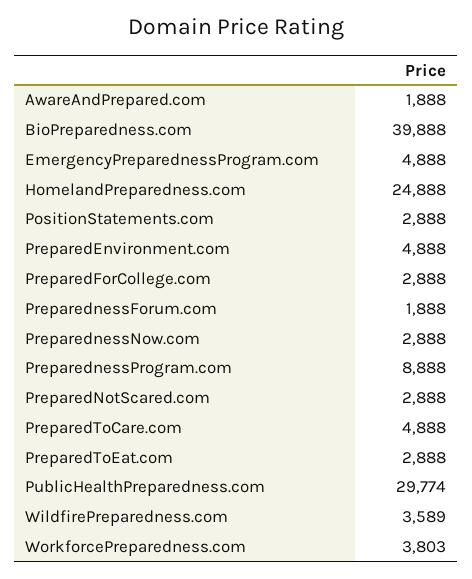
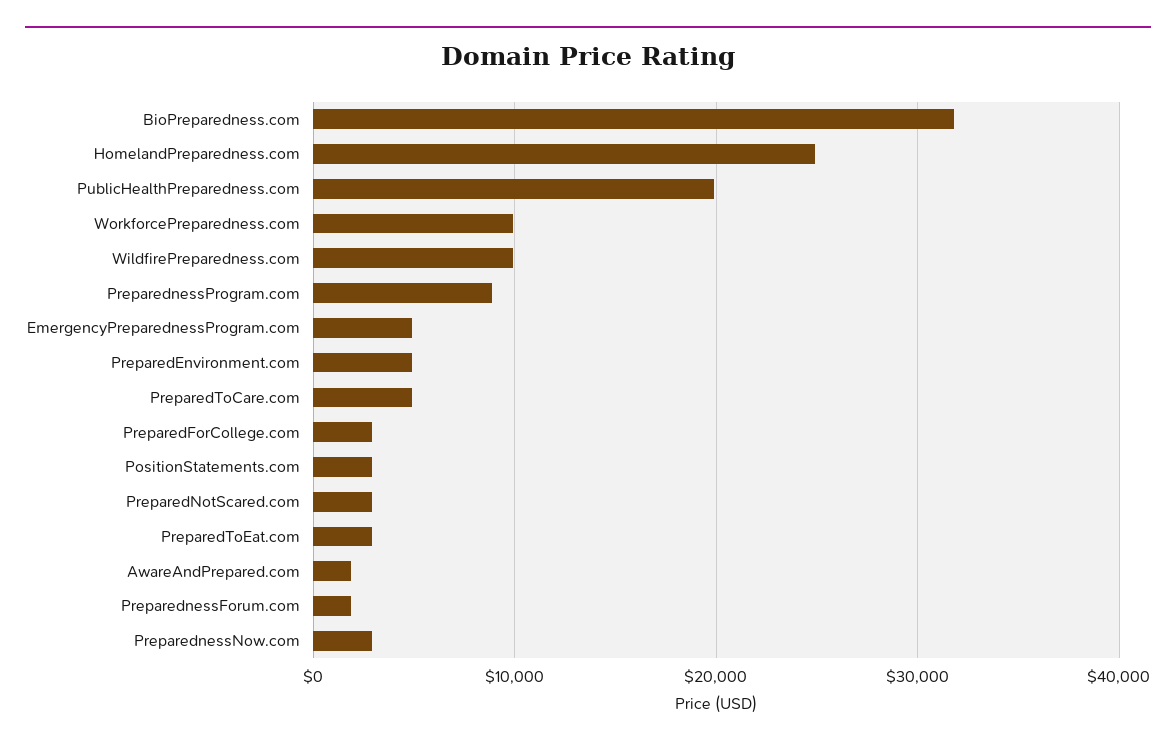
  {
    "AwareAndPrepared.com": 1888,
-   "BioPreparedness.com": 39888,
+   "BioPreparedness.com": 32000,
    "EmergencyPreparednessProgram.com": 4888,
    "HomelandPreparedness.com": 24888,
    "PositionStatements.com": 2888,
    "PreparedEnvironment.com": 4888,
    "PreparedForCollege.com": 2888,
    "PreparednessForum.com": 1888,
    "PreparednessNow.com": 2888,
    "PreparednessProgram.com": 8888,
    "PreparedNotScared.com": 2888,
    "PreparedToCare.com": 4888,
    "PreparedToEat.com": 2888,
-   "PublicHealthPreparedness.com": 29774,
+   "PublicHealthPreparedness.com": 20000,
-   "WildfirePreparedness.com": 3589,
+   "WildfirePreparedness.com": 10000,
-   "WorkforcePreparedness.com": 3803
+   "WorkforcePreparedness.com": 10000
  }

